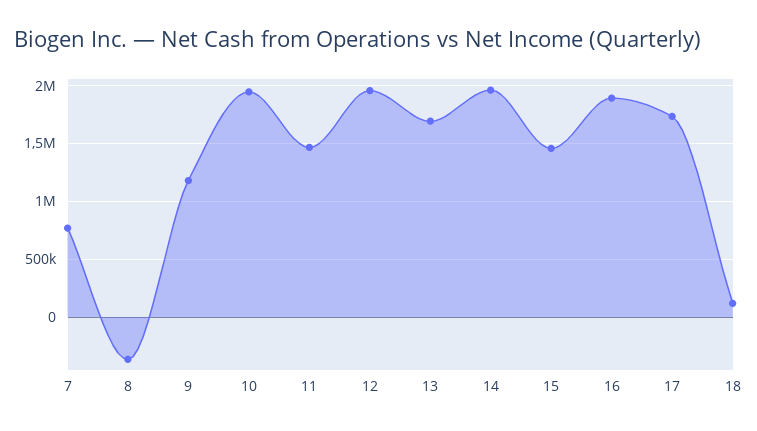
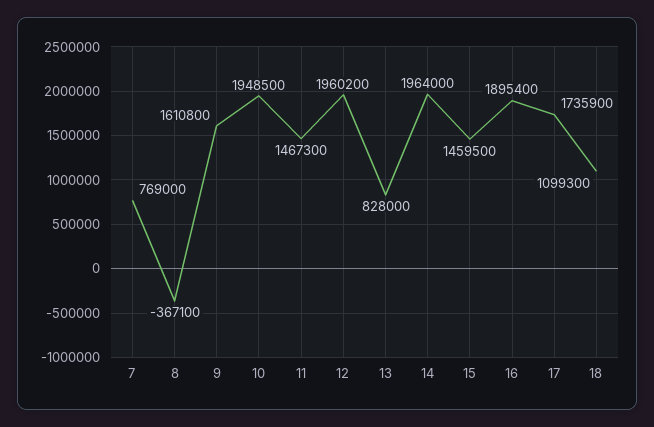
  {
    "7": 769000,
    "8": -367100,
-   "9": 1200000,
+   "9": 1610800,
    "10": 1948500,
    "11": 1467300,
    "12": 1960200,
-   "13": 1700000,
+   "13": 828000,
    "14": 1964000,
    "15": 1459500,
    "16": 1895400,
    "17": 1735900,
-   "18": 100000
+   "18": 1099300
  }

